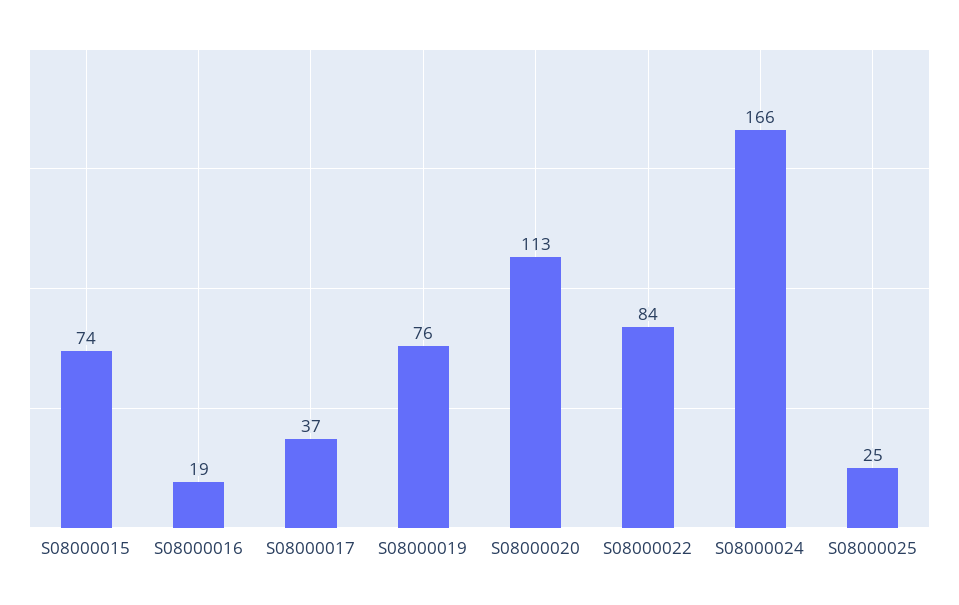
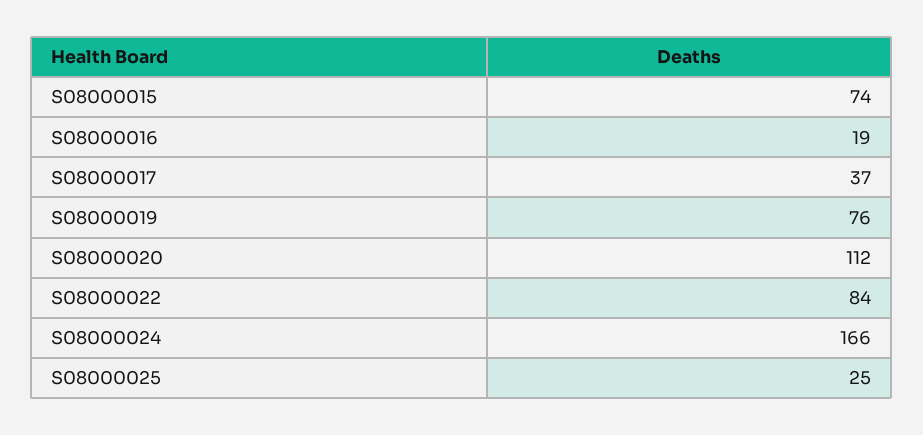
  {
    "S08000015": 74,
    "S08000016": 19,
    "S08000017": 37,
    "S08000019": 76,
-   "S08000020": 113,
+   "S08000020": 112,
    "S08000022": 84,
    "S08000024": 166,
    "S08000025": 25
  }

